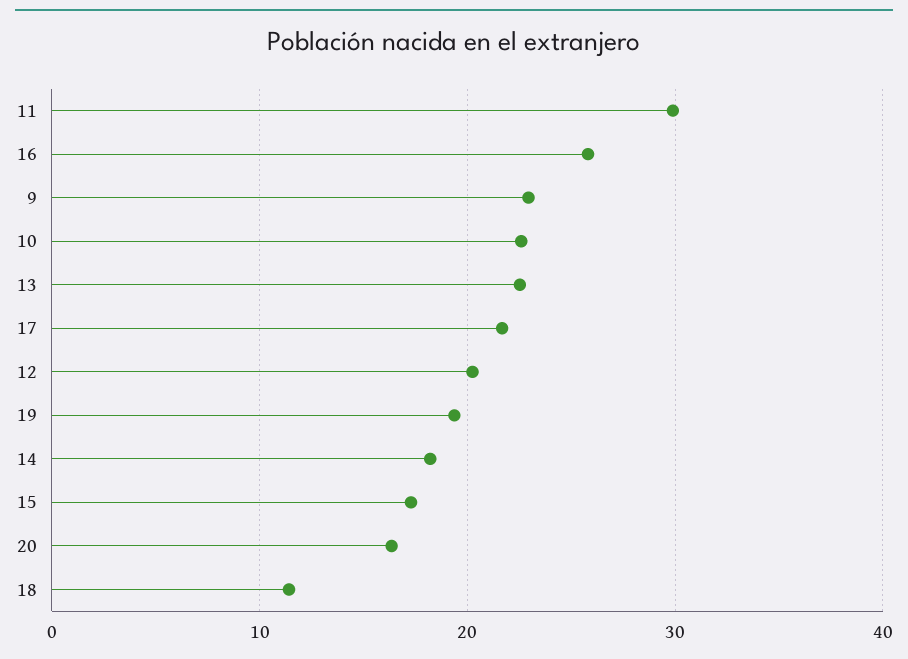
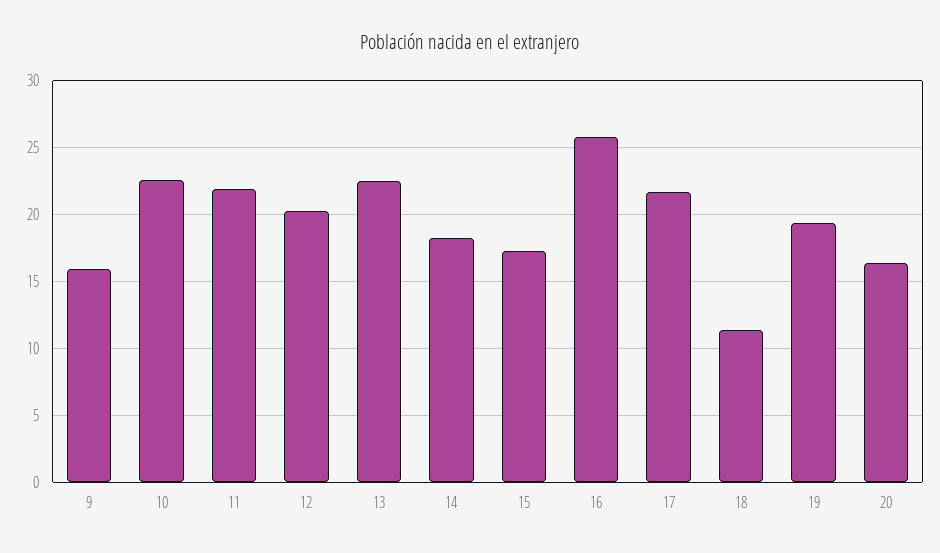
  {
-   "11": 30,
+   "11": 22,
    "16": 26,
-   "9": 23,
+   "9": 16,
    "10": 22.5,
    "13": 22.5,
    "17": 21.5,
    "12": 20.5,
    "19": 19.5,
    "14": 18,
    "15": 17.5,
    "20": 16.5,
    "18": 11.5
  }

